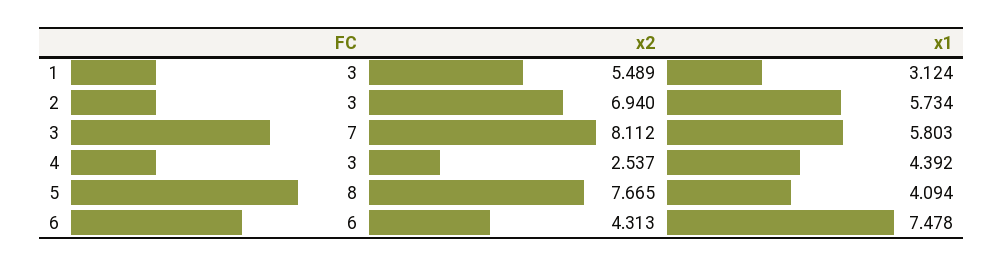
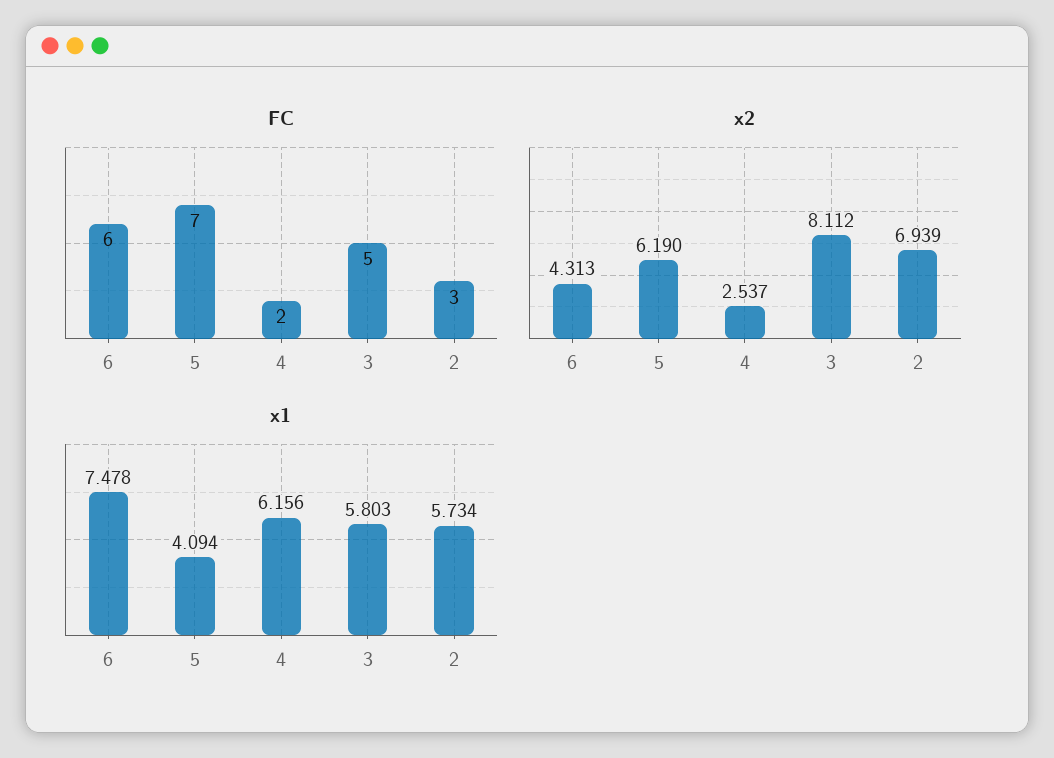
  {
    "FC": {
-     "1": 3,
      "2": 3,
-     "3": 7,
+     "3": 5,
-     "4": 3,
+     "4": 2,
-     "5": 8,
+     "5": 7,
      "6": 6
    },
    "x2": {
-     "1": 5.489,
-     "2": 6.94,
+     "2": 6.939,
      "3": 8.112,
      "4": 2.537,
-     "5": 7.665,
+     "5": 6.19,
      "6": 4.313
    },
    "x1": {
-     "1": 3.124,
      "2": 5.734,
      "3": 5.803,
-     "4": 4.392,
+     "4": 6.156,
      "5": 4.094,
      "6": 7.478
    }
  }

